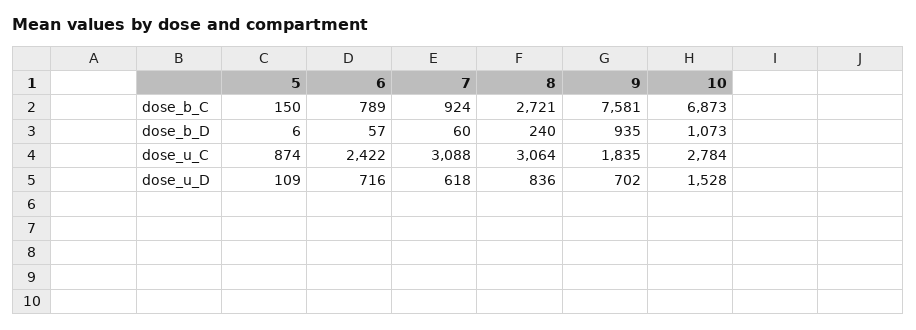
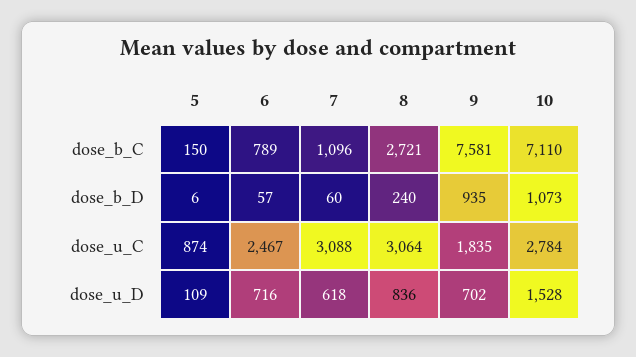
  {
    "5": {
      "dose_b_C": 150,
      "dose_b_D": 6,
      "dose_u_C": 874,
      "dose_u_D": 109
    },
    "6": {
      "dose_b_C": 789,
      "dose_b_D": 57,
-     "dose_u_C": 2422,
+     "dose_u_C": 2467,
      "dose_u_D": 716
    },
    "7": {
-     "dose_b_C": 924,
+     "dose_b_C": 1096,
      "dose_b_D": 60,
      "dose_u_C": 3088,
      "dose_u_D": 618
    },
    "8": {
      "dose_b_C": 2721,
      "dose_b_D": 240,
      "dose_u_C": 3064,
      "dose_u_D": 836
    },
    "9": {
      "dose_b_C": 7581,
      "dose_b_D": 935,
      "dose_u_C": 1835,
      "dose_u_D": 702
    },
    "10": {
-     "dose_b_C": 6873,
+     "dose_b_C": 7110,
      "dose_b_D": 1073,
      "dose_u_C": 2784,
      "dose_u_D": 1528
    }
  }

